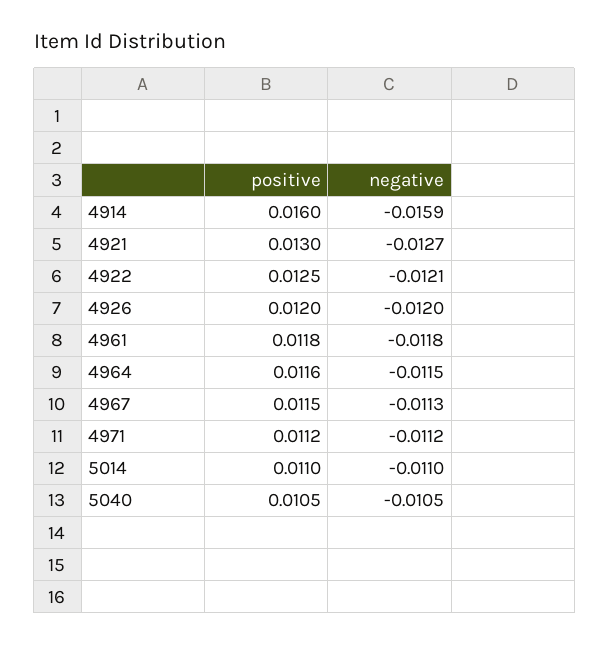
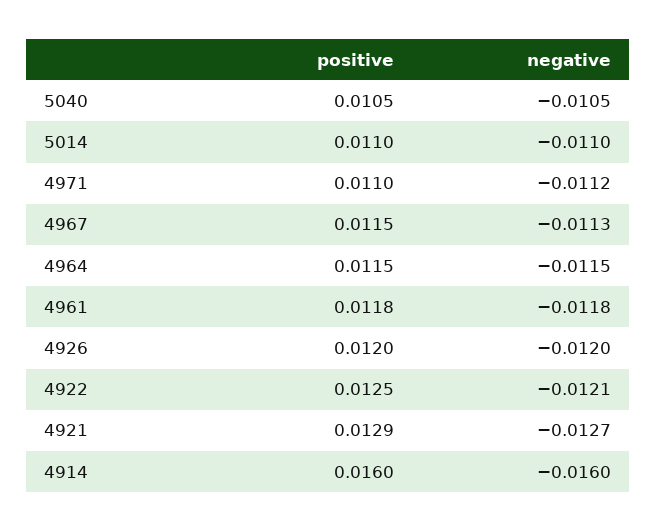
  {
    "positive": {
      "4914": 0.016,
-     "4921": 0.013,
+     "4921": 0.0129,
      "4922": 0.0125,
      "4926": 0.012,
      "4961": 0.0118,
-     "4964": 0.0116,
+     "4964": 0.0115,
      "4967": 0.0115,
-     "4971": 0.0112,
+     "4971": 0.011,
      "5014": 0.011,
      "5040": 0.0105
    },
    "negative": {
-     "4914": -0.0159,
+     "4914": -0.016,
      "4921": -0.0127,
      "4922": -0.0121,
      "4926": -0.012,
      "4961": -0.0118,
      "4964": -0.0115,
      "4967": -0.0113,
      "4971": -0.0112,
      "5014": -0.011,
      "5040": -0.0105
    }
  }

